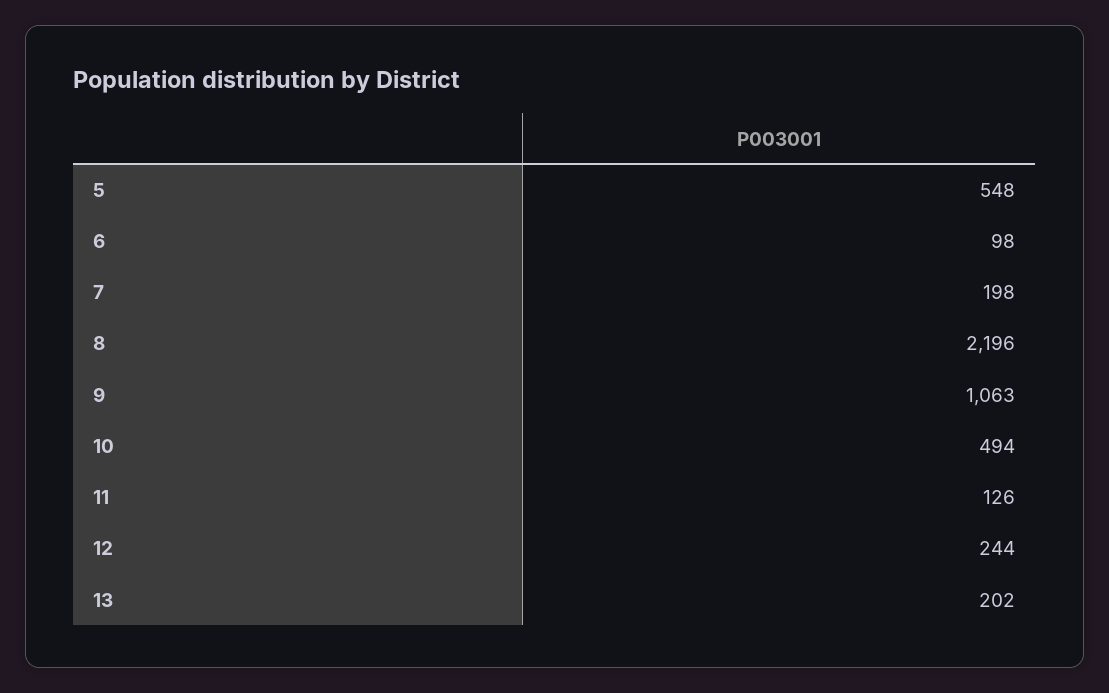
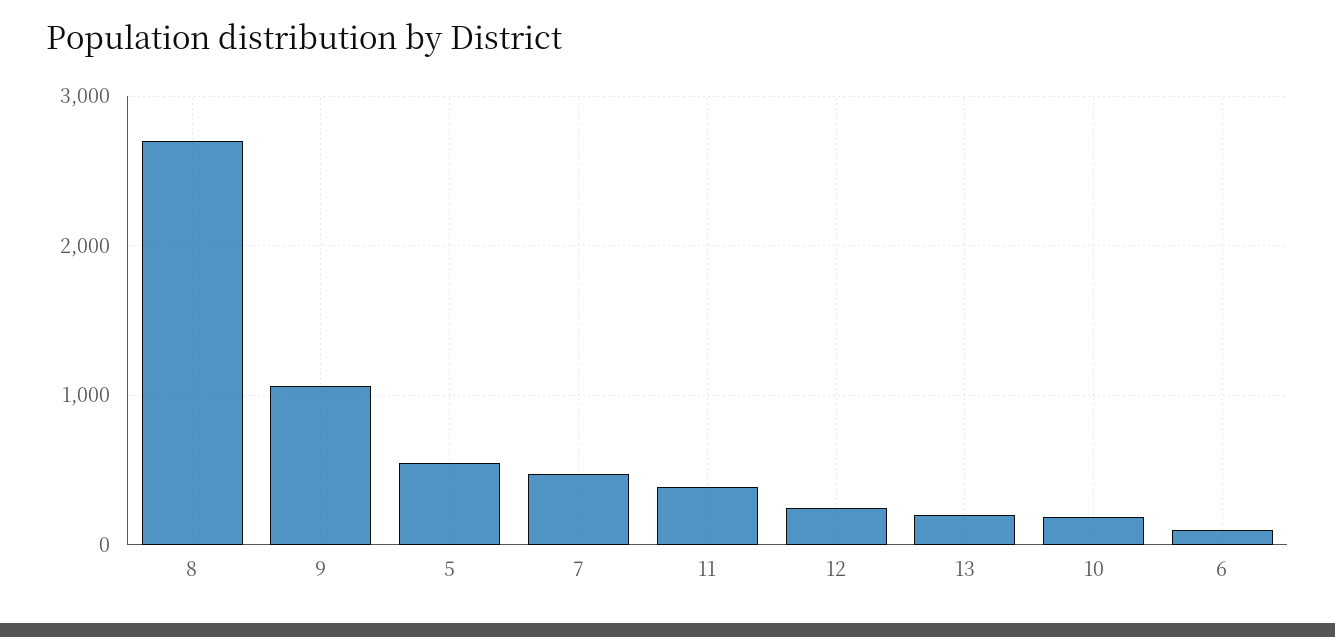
  {
    "5": 548,
    "6": 98,
-   "7": 198,
+   "7": 500,
-   "8": 2196,
+   "8": 2700,
    "9": 1063,
-   "10": 494,
+   "10": 200,
-   "11": 126,
+   "11": 400,
    "12": 244,
    "13": 202
  }

